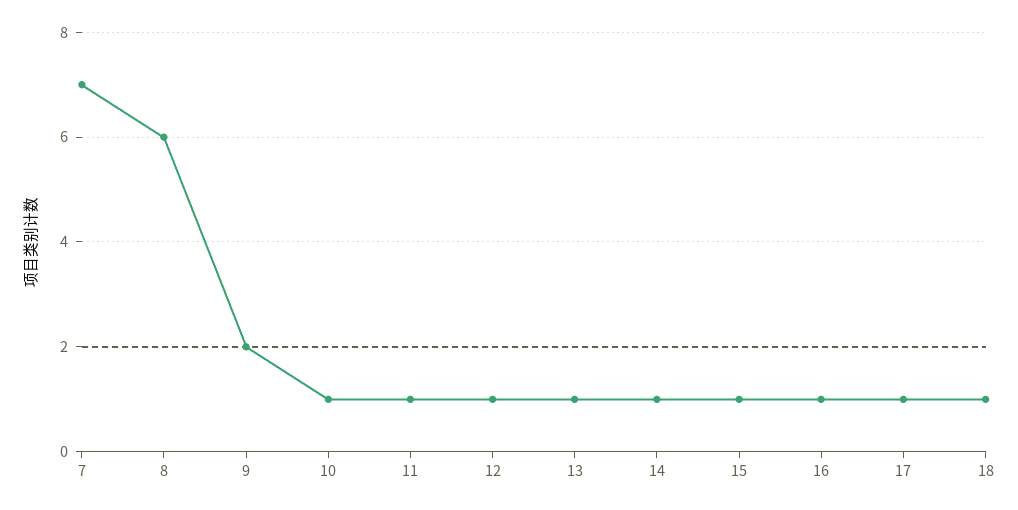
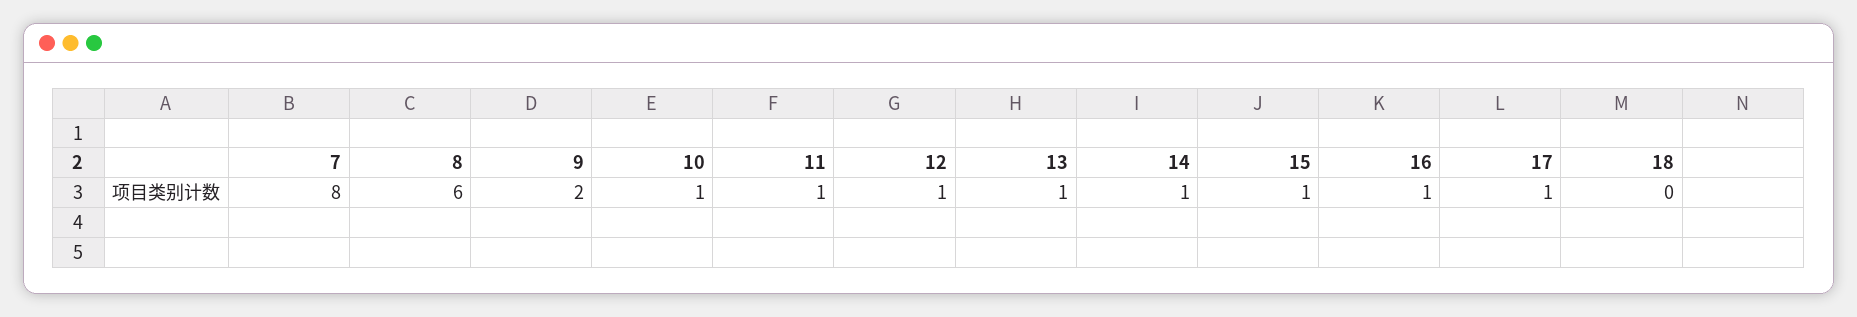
  {
-   "7": 7,
+   "7": 8,
    "8": 6,
    "9": 2,
    "10": 1,
    "11": 1,
    "12": 1,
    "13": 1,
    "14": 1,
    "15": 1,
    "16": 1,
    "17": 1,
-   "18": 1
+   "18": 0
  }

